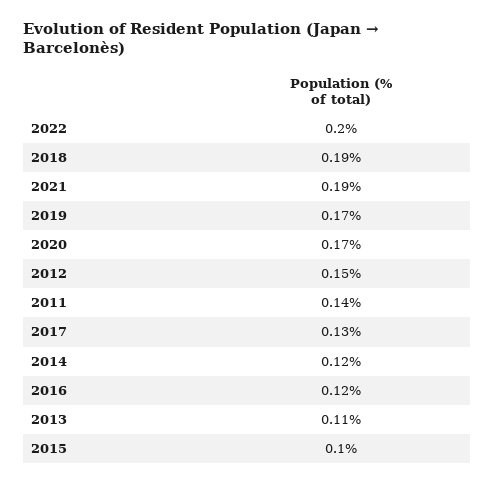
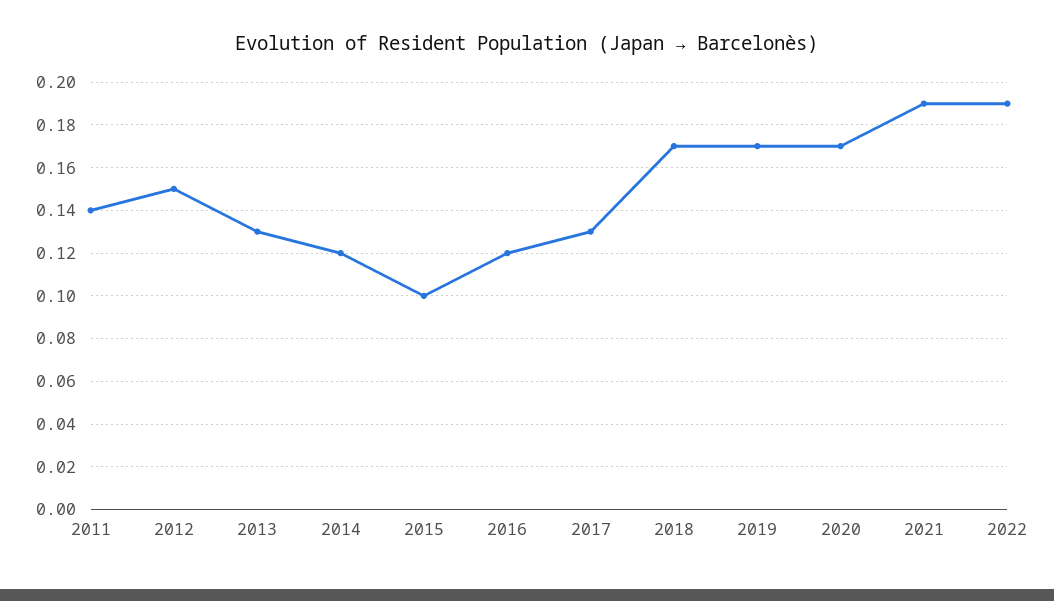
  {
-   "2022": 0.2,
+   "2022": 0.19,
-   "2018": 0.19,
+   "2018": 0.17,
    "2021": 0.19,
    "2019": 0.17,
    "2020": 0.17,
    "2012": 0.15,
    "2011": 0.14,
    "2017": 0.13,
    "2014": 0.12,
    "2016": 0.12,
-   "2013": 0.11,
+   "2013": 0.13,
    "2015": 0.1
  }

